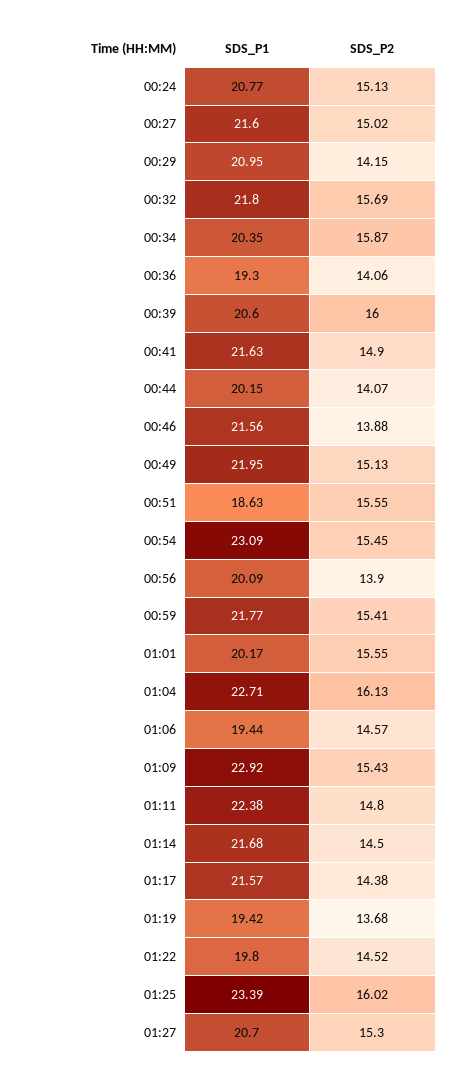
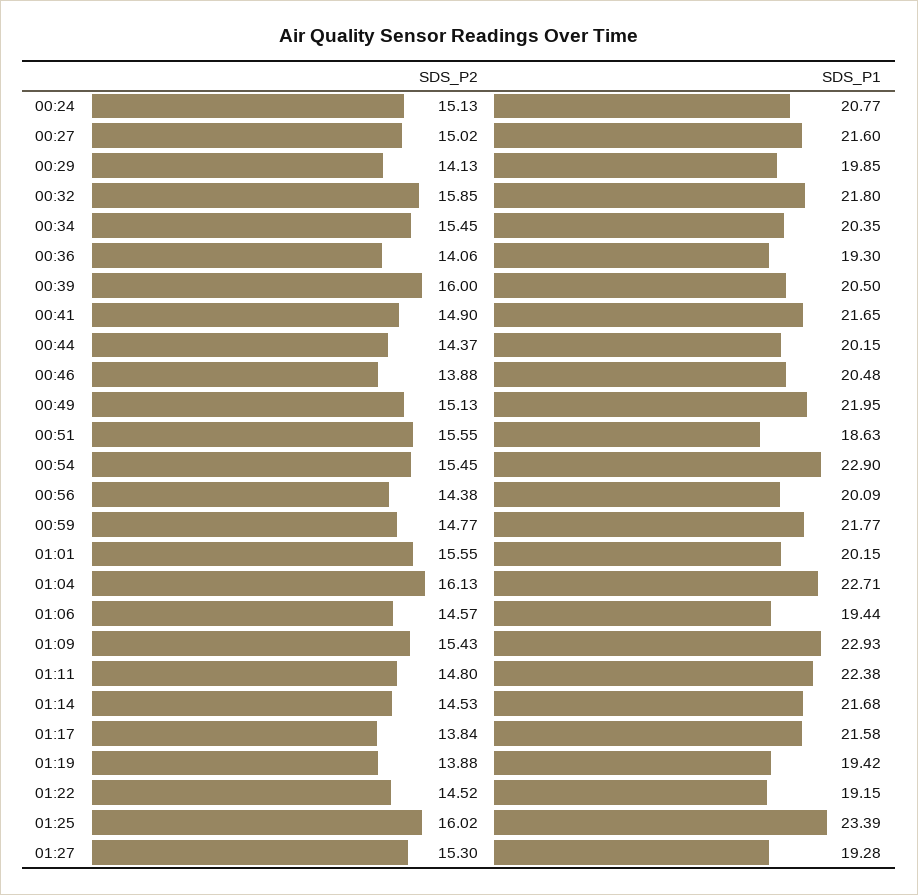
  {
    "SDS_P1": {
      "00:24": 20.77,
      "00:27": 21.6,
-     "00:29": 20.95,
+     "00:29": 19.85,
      "00:32": 21.8,
      "00:34": 20.35,
      "00:36": 19.3,
-     "00:39": 20.6,
+     "00:39": 20.5,
-     "00:41": 21.63,
+     "00:41": 21.65,
      "00:44": 20.15,
-     "00:46": 21.56,
+     "00:46": 20.48,
      "00:49": 21.95,
      "00:51": 18.63,
-     "00:54": 23.09,
+     "00:54": 22.9,
      "00:56": 20.09,
      "00:59": 21.77,
-     "01:01": 20.17,
+     "01:01": 20.15,
      "01:04": 22.71,
      "01:06": 19.44,
-     "01:09": 22.92,
+     "01:09": 22.93,
      "01:11": 22.38,
      "01:14": 21.68,
-     "01:17": 21.57,
+     "01:17": 21.58,
      "01:19": 19.42,
-     "01:22": 19.8,
+     "01:22": 19.15,
      "01:25": 23.39,
-     "01:27": 20.7
+     "01:27": 19.28
    },
    "SDS_P2": {
      "00:24": 15.13,
      "00:27": 15.02,
-     "00:29": 14.15,
+     "00:29": 14.13,
-     "00:32": 15.69,
+     "00:32": 15.85,
-     "00:34": 15.87,
+     "00:34": 15.45,
      "00:36": 14.06,
      "00:39": 16,
      "00:41": 14.9,
-     "00:44": 14.07,
+     "00:44": 14.37,
      "00:46": 13.88,
      "00:49": 15.13,
      "00:51": 15.55,
      "00:54": 15.45,
-     "00:56": 13.9,
+     "00:56": 14.38,
-     "00:59": 15.41,
+     "00:59": 14.77,
      "01:01": 15.55,
      "01:04": 16.13,
      "01:06": 14.57,
      "01:09": 15.43,
      "01:11": 14.8,
-     "01:14": 14.5,
+     "01:14": 14.53,
-     "01:17": 14.38,
+     "01:17": 13.84,
-     "01:19": 13.68,
+     "01:19": 13.88,
      "01:22": 14.52,
      "01:25": 16.02,
      "01:27": 15.3
    }
  }

